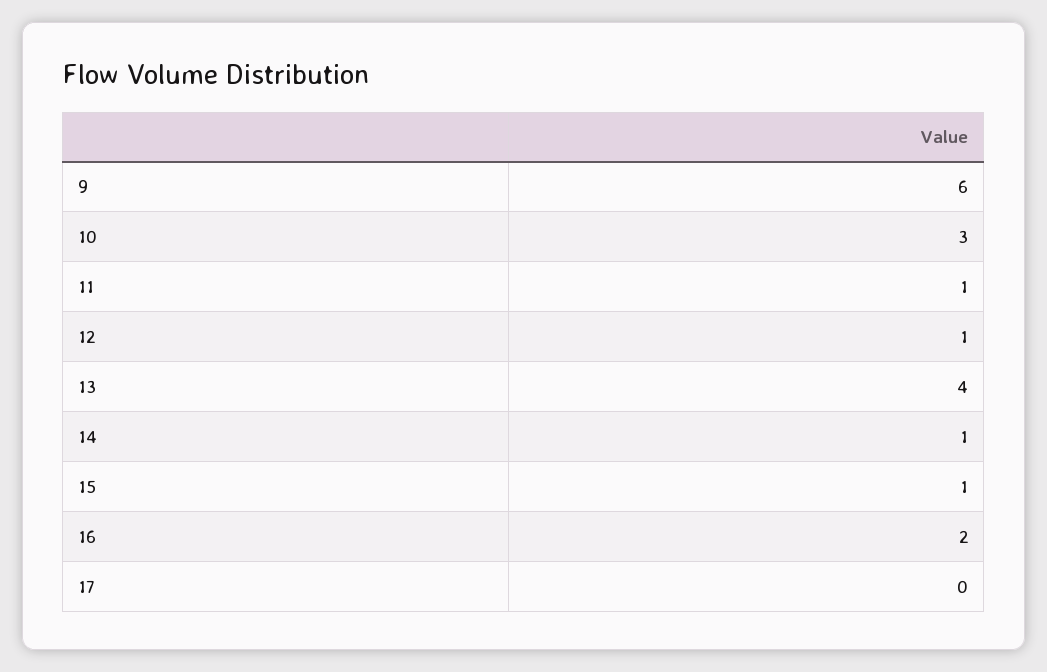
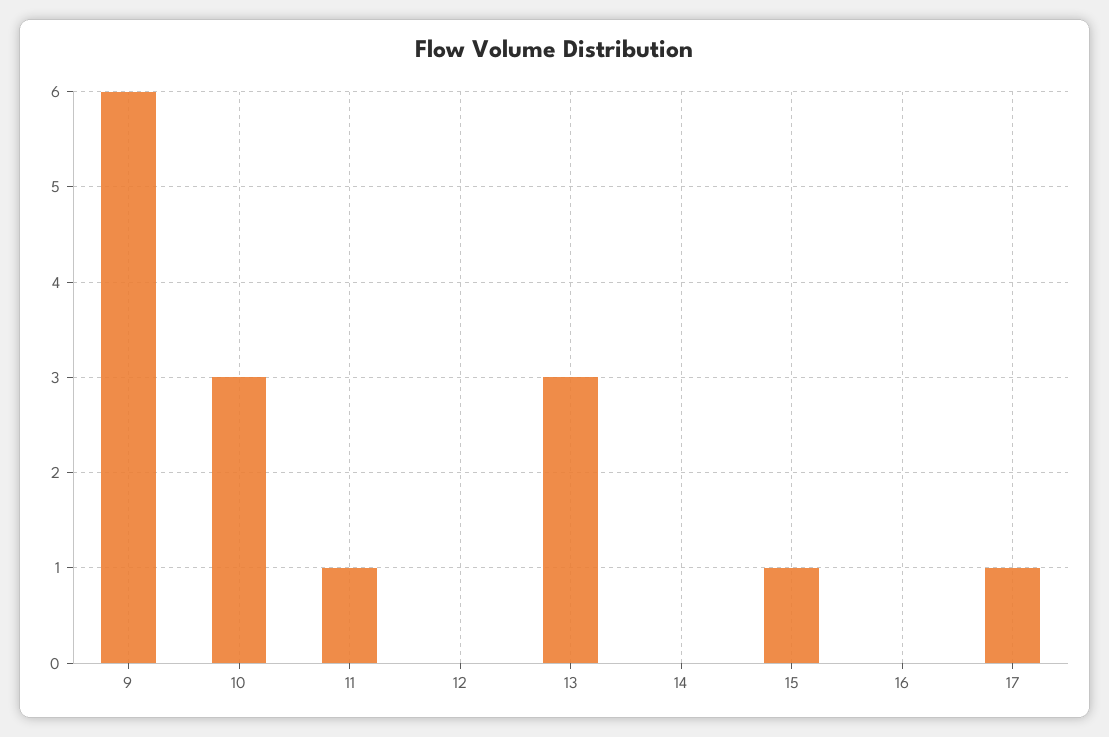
  {
    "9": 6,
    "10": 3,
    "11": 1,
-   "12": 1,
+   "12": 0,
-   "13": 4,
+   "13": 3,
-   "14": 1,
+   "14": 0,
    "15": 1,
-   "16": 2,
+   "16": 0,
-   "17": 0
+   "17": 1
  }

